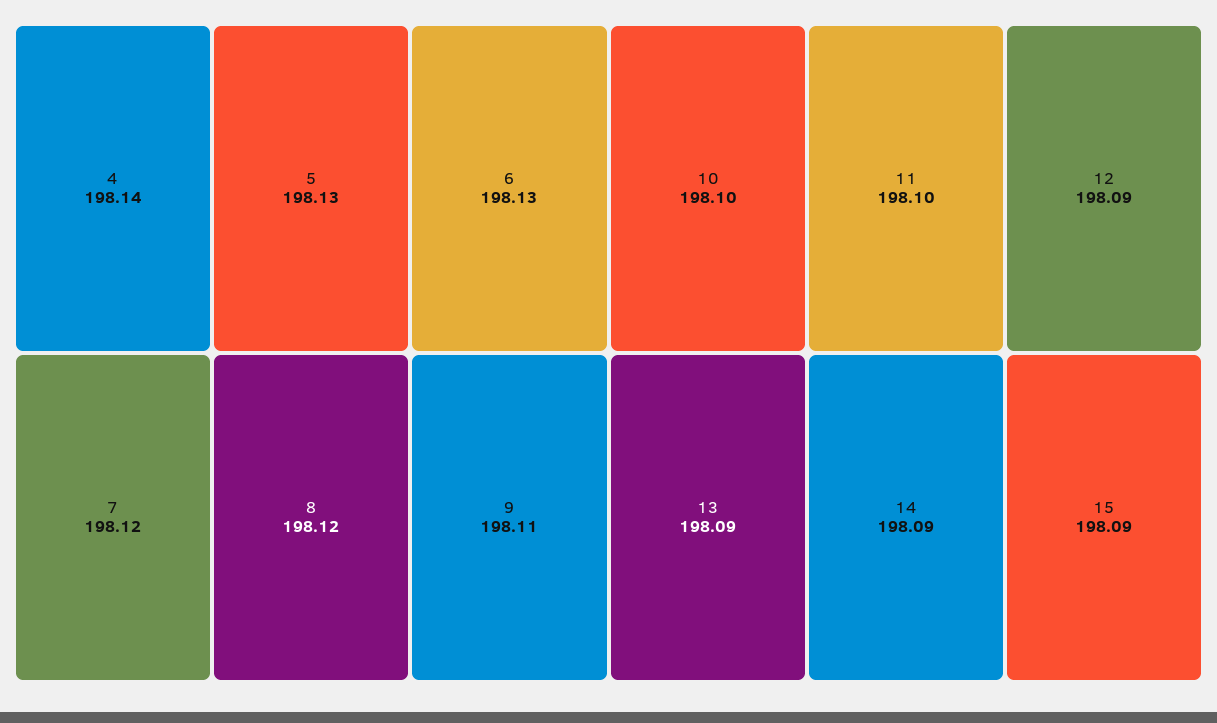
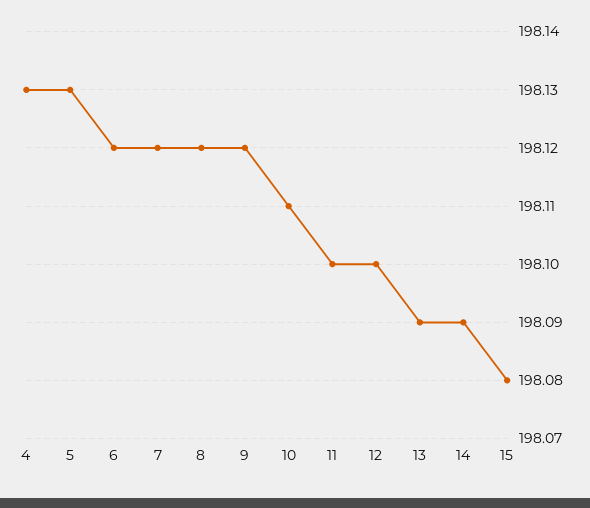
  {
-   "4": 198.14,
+   "4": 198.13,
    "5": 198.13,
-   "6": 198.13,
+   "6": 198.12,
    "7": 198.12,
    "8": 198.12,
-   "9": 198.11,
+   "9": 198.12,
-   "10": 198.1,
+   "10": 198.11,
    "11": 198.1,
-   "12": 198.09,
+   "12": 198.1,
    "13": 198.09,
    "14": 198.09,
-   "15": 198.09
+   "15": 198.08
  }

